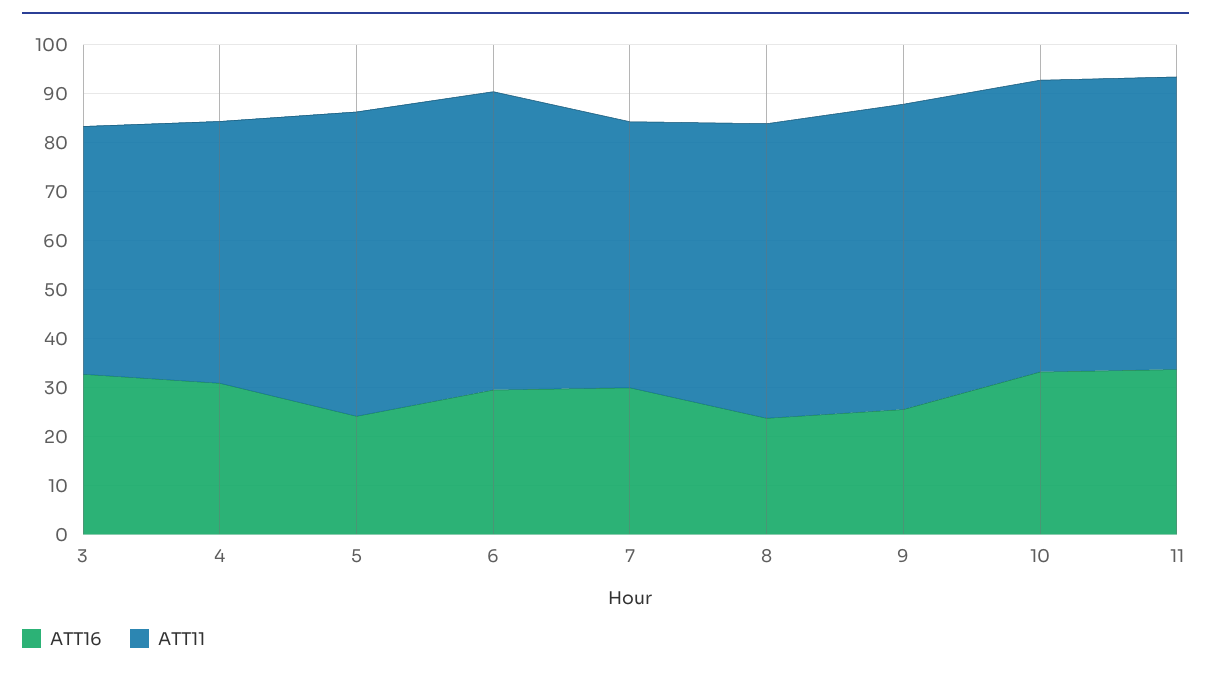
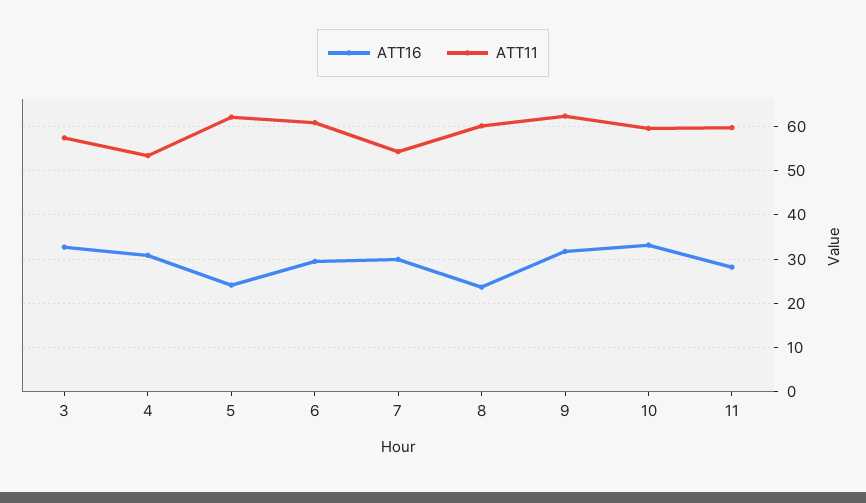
  {
    "ATT16": {
      "3": 32,
      "4": 30,
      "5": 24,
      "6": 30,
      "7": 30,
      "8": 24,
-     "9": 26,
+     "9": 32,
      "10": 34,
-     "11": 34
+     "11": 28
    },
    "ATT11": {
-     "3": 50,
+     "3": 58,
      "4": 54,
      "5": 62,
      "6": 60,
      "7": 54,
      "8": 60,
      "9": 62,
      "10": 60,
      "11": 60
    }
  }

